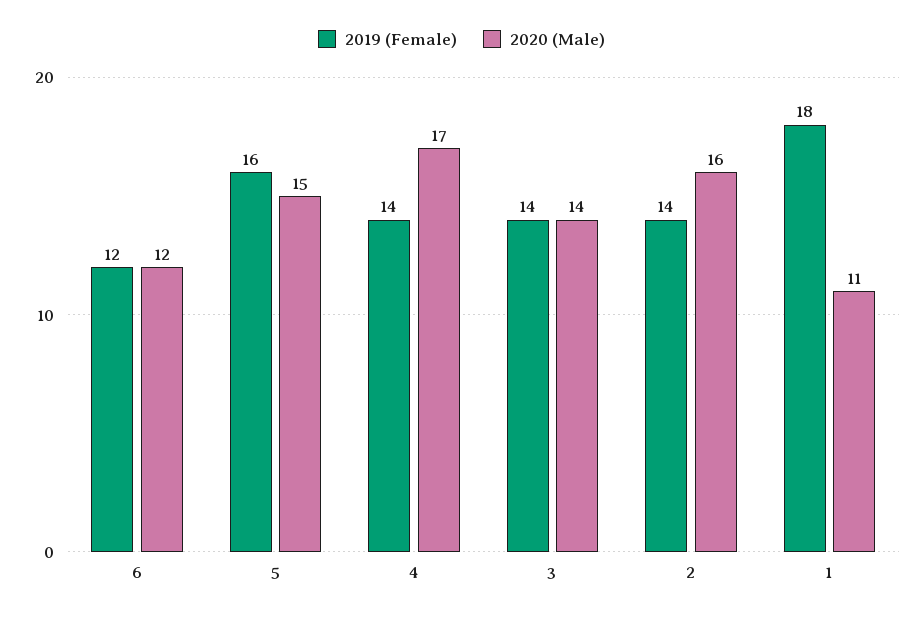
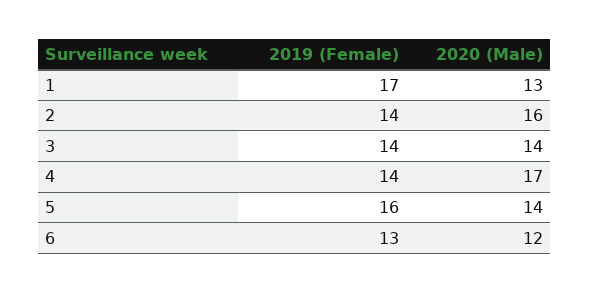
  {
    "2019 (Female)": {
-     "6": 12,
+     "6": 13,
      "5": 16,
      "4": 14,
      "3": 14,
      "2": 14,
-     "1": 18
+     "1": 17
    },
    "2020 (Male)": {
      "6": 12,
-     "5": 15,
+     "5": 14,
      "4": 17,
      "3": 14,
      "2": 16,
-     "1": 11
+     "1": 13
    }
  }

